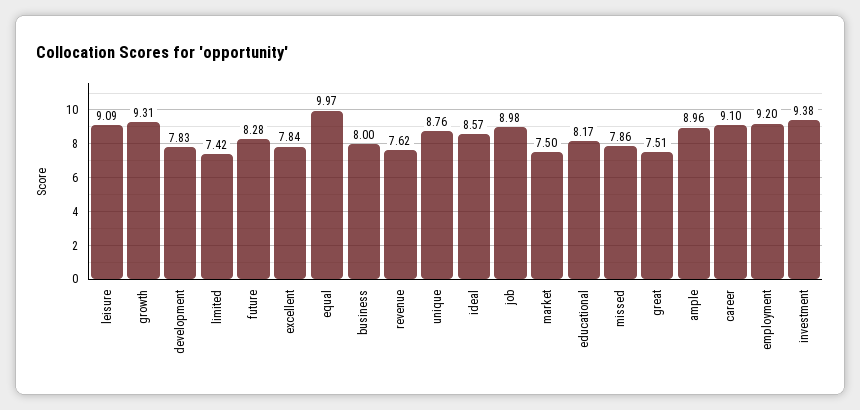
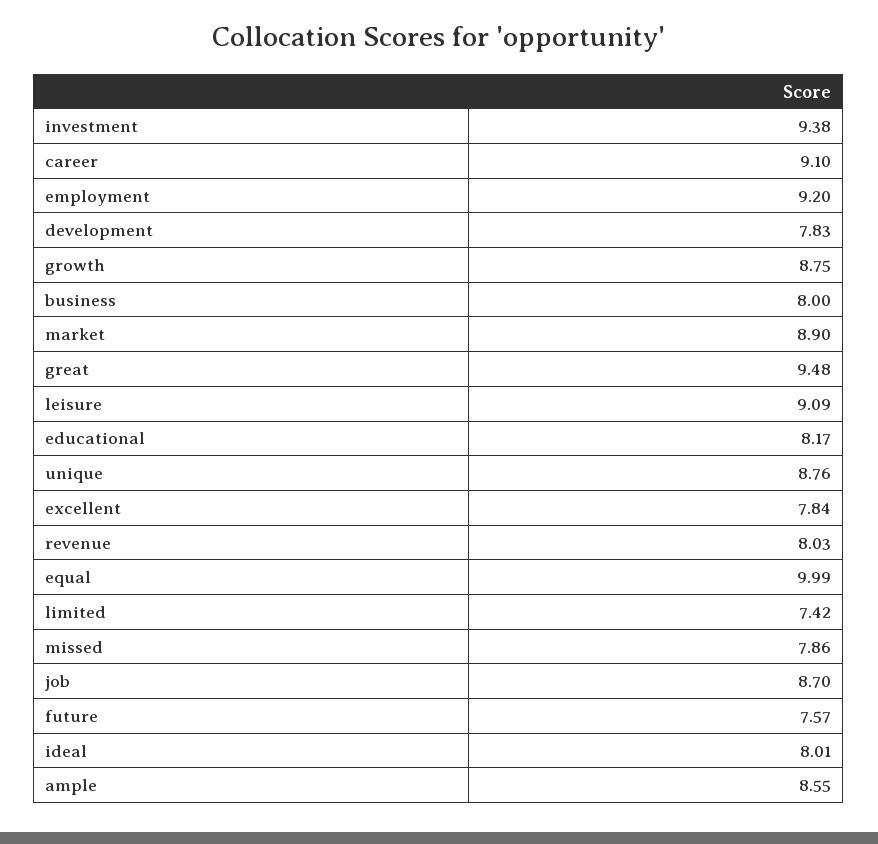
  {
    "leisure": 9.09,
-   "growth": 9.31,
+   "growth": 8.75,
    "development": 7.83,
    "limited": 7.42,
-   "future": 8.28,
+   "future": 7.57,
    "excellent": 7.84,
-   "equal": 9.97,
+   "equal": 9.99,
    "business": 8,
-   "revenue": 7.62,
+   "revenue": 8.03,
    "unique": 8.76,
-   "ideal": 8.57,
+   "ideal": 8.01,
-   "job": 8.98,
+   "job": 8.7,
-   "market": 7.5,
+   "market": 8.9,
    "educational": 8.17,
    "missed": 7.86,
-   "great": 7.51,
+   "great": 9.48,
-   "ample": 8.96,
+   "ample": 8.55,
    "career": 9.1,
    "employment": 9.2,
    "investment": 9.38
  }

